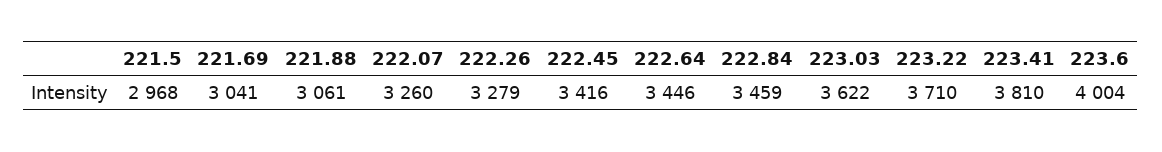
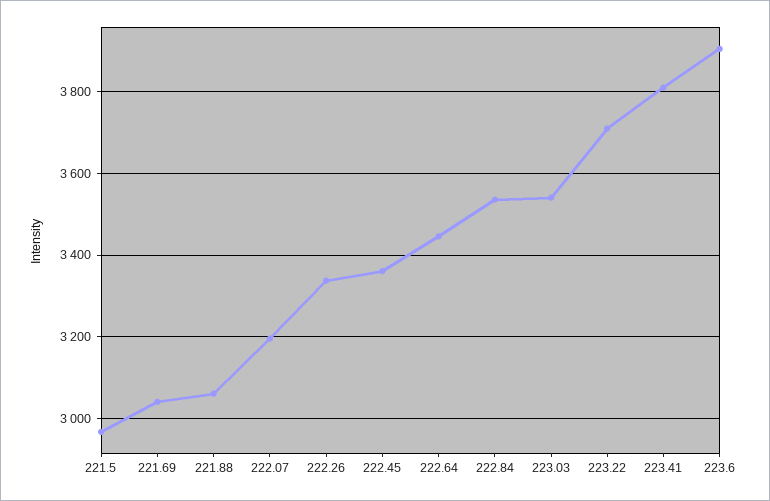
  {
    "221.5": 2968,
    "221.69": 3041,
    "221.88": 3061,
-   "222.07": 3260,
+   "222.07": 3200,
-   "222.26": 3279,
+   "222.26": 3340,
-   "222.45": 3416,
+   "222.45": 3360,
    "222.64": 3446,
-   "222.84": 3459,
+   "222.84": 3540,
-   "223.03": 3622,
+   "223.03": 3540,
    "223.22": 3710,
    "223.41": 3810,
-   "223.6": 4004
+   "223.6": 3900
  }

